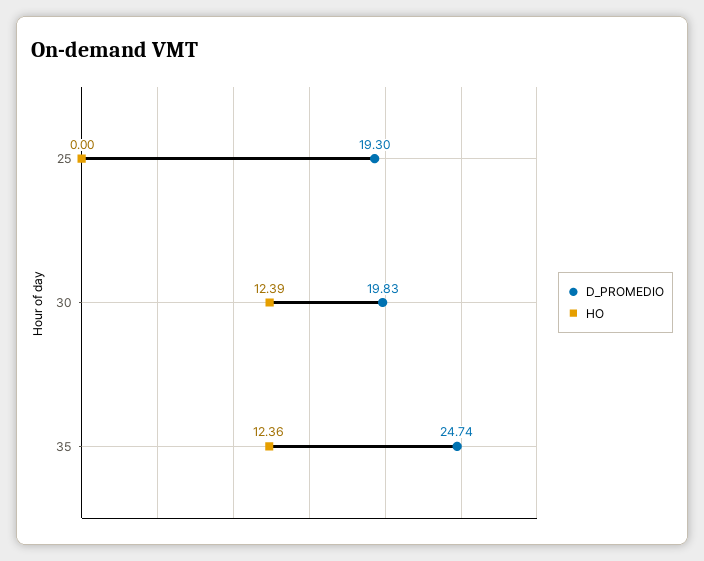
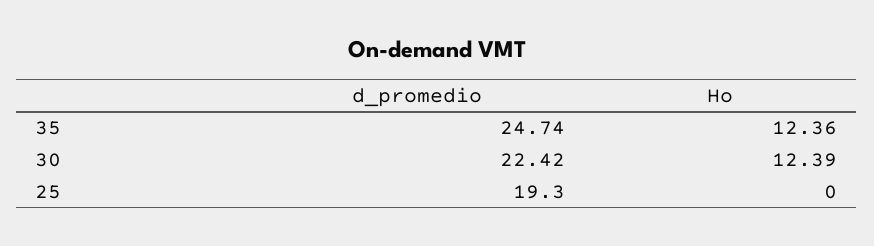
  {
    "D_PROMEDIO": {
      "25": 19.3,
-     "30": 19.83,
+     "30": 22.42,
      "35": 24.74
    },
    "HO": {
      "25": 0,
      "30": 12.39,
      "35": 12.36
    }
  }

